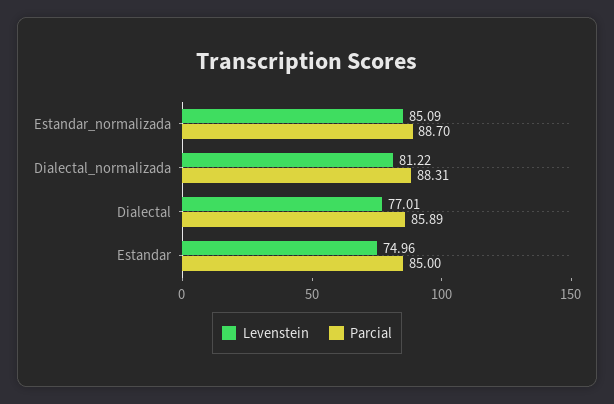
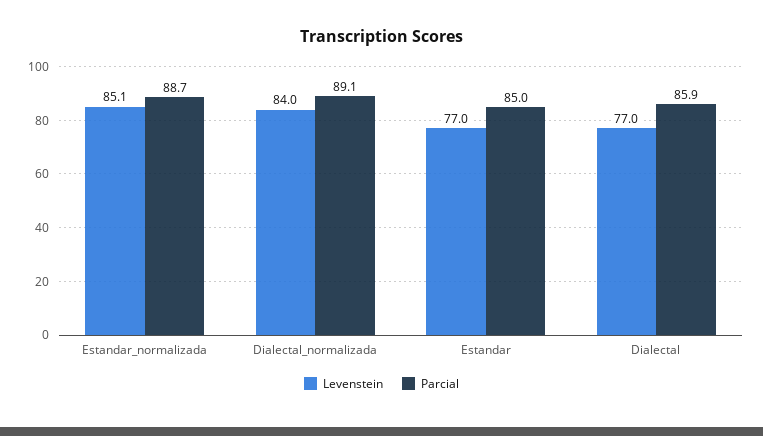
  {
    "Levenstein": {
      "Estandar_normalizada": 85.09,
-     "Dialectal_normalizada": 81.22,
+     "Dialectal_normalizada": 84,
      "Dialectal": 77.01,
-     "Estandar": 74.96
+     "Estandar": 77
    },
    "Parcial": {
      "Estandar_normalizada": 88.7,
-     "Dialectal_normalizada": 88.31,
+     "Dialectal_normalizada": 89.1,
      "Dialectal": 85.89,
      "Estandar": 85
    }
  }

